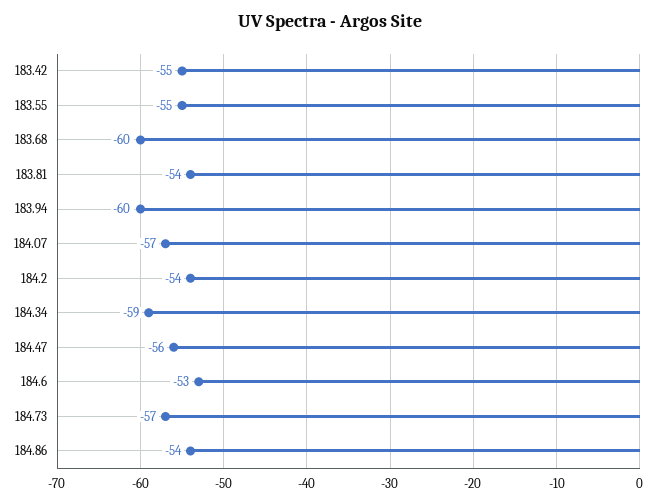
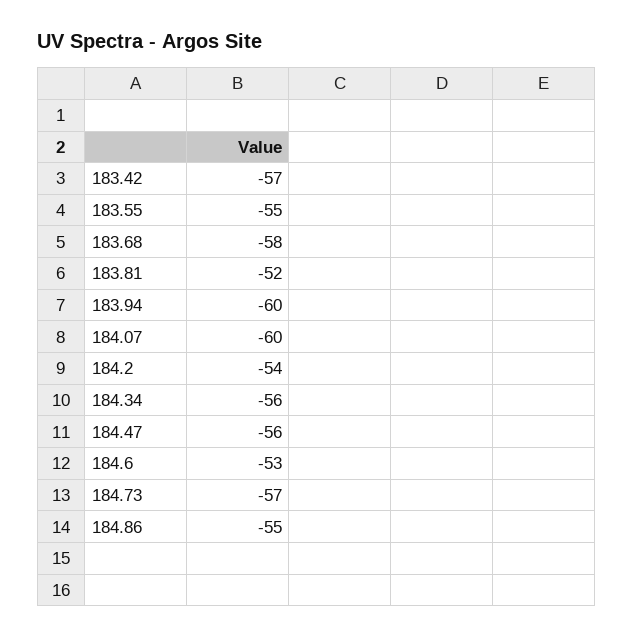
  {
-   "183.42": -55,
+   "183.42": -57,
    "183.55": -55,
-   "183.68": -60,
+   "183.68": -58,
-   "183.81": -54,
+   "183.81": -52,
    "183.94": -60,
-   "184.07": -57,
+   "184.07": -60,
    "184.2": -54,
-   "184.34": -59,
+   "184.34": -56,
    "184.47": -56,
    "184.6": -53,
    "184.73": -57,
-   "184.86": -54
+   "184.86": -55
  }

